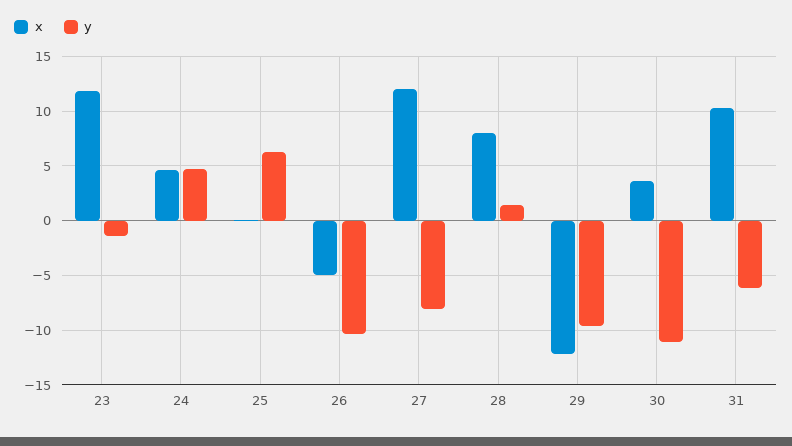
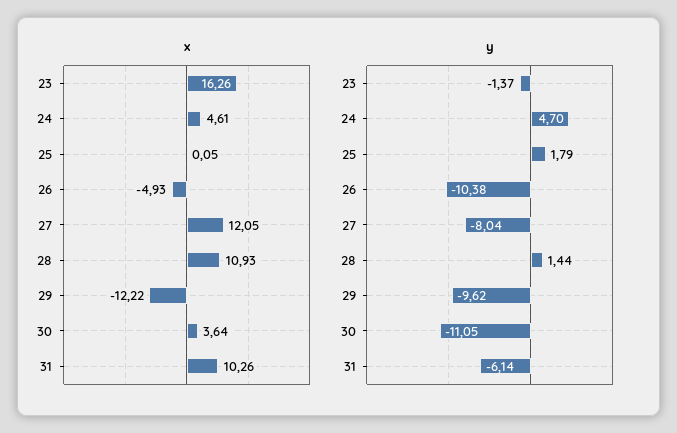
  {
    "x": {
-     "23": 12,
+     "23": 16.26,
      "24": 4.61,
      "25": 0.05,
      "26": -4.93,
      "27": 12.05,
-     "28": 8,
+     "28": 10.93,
      "29": -12.22,
      "30": 3.64,
      "31": 10.26
    },
    "y": {
      "23": -1.37,
      "24": 4.7,
-     "25": 6,
+     "25": 1.79,
      "26": -10.38,
      "27": -8.04,
      "28": 1.44,
      "29": -9.62,
      "30": -11.05,
      "31": -6.14
    }
  }

